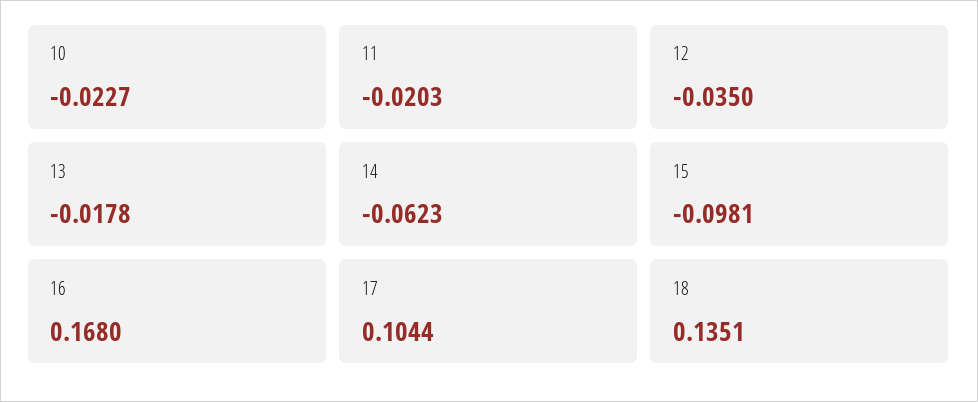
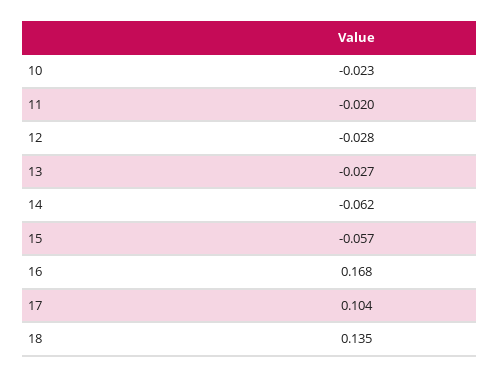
  {
    "10": -0.0227,
    "11": -0.0203,
-   "12": -0.035,
+   "12": -0.028,
-   "13": -0.0178,
+   "13": -0.027,
    "14": -0.0623,
-   "15": -0.0981,
+   "15": -0.057,
    "16": 0.168,
    "17": 0.1044,
    "18": 0.1351
  }

